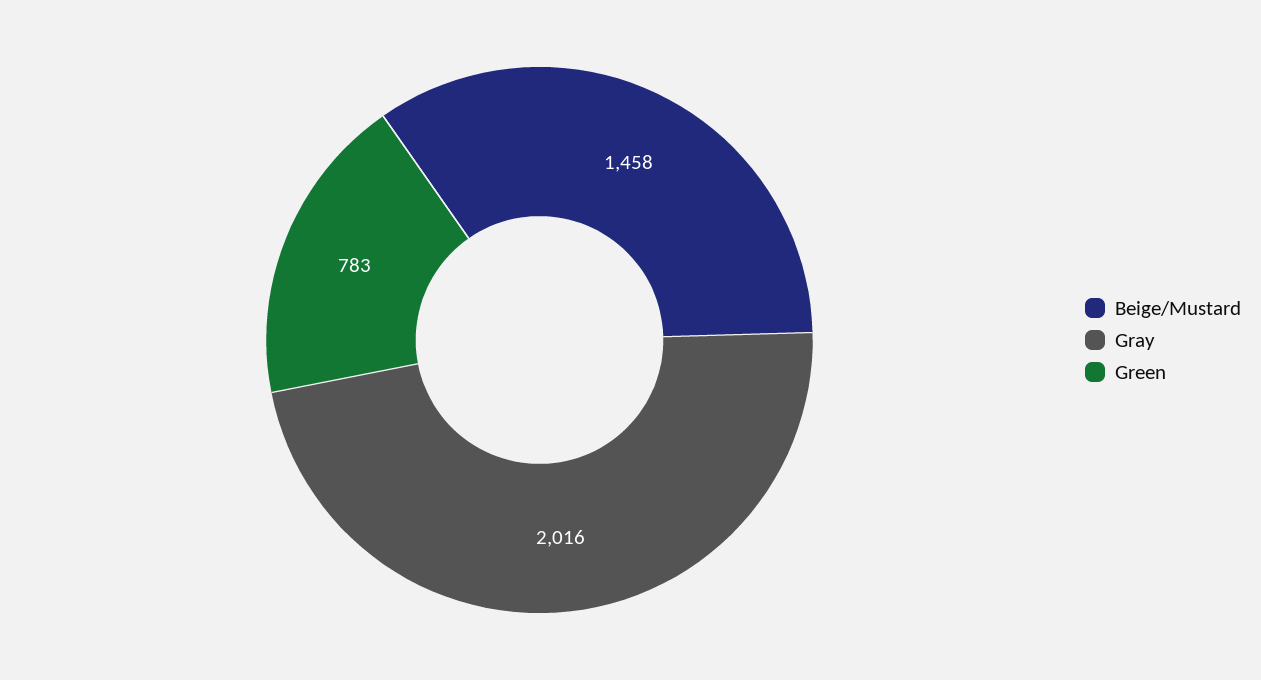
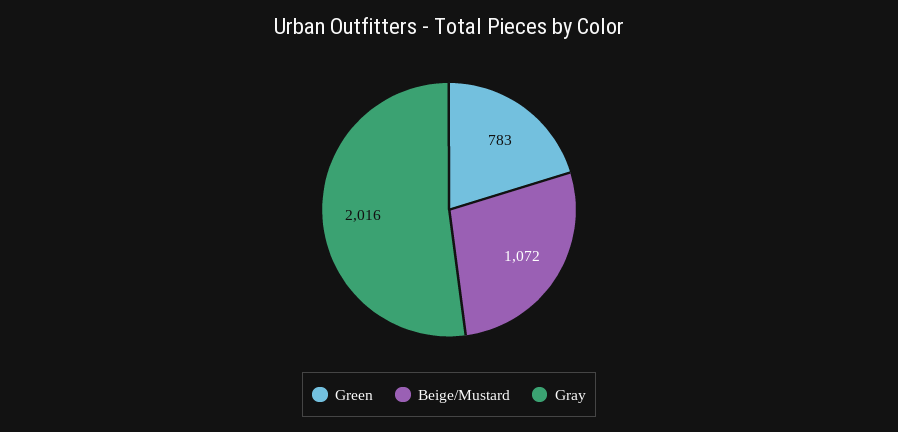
  {
-   "Beige/Mustard": 1458,
+   "Beige/Mustard": 1072,
    "Gray": 2016,
    "Green": 783
  }

